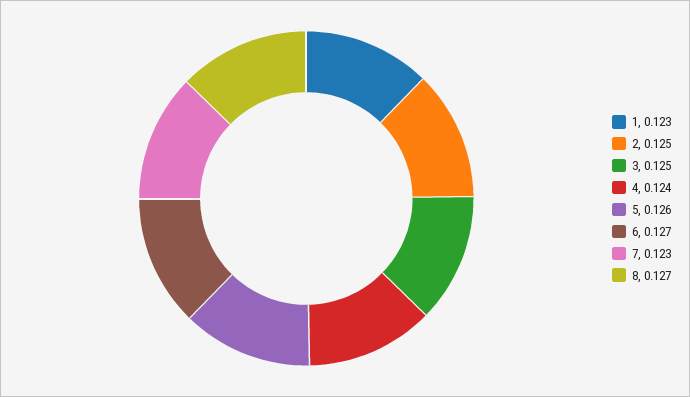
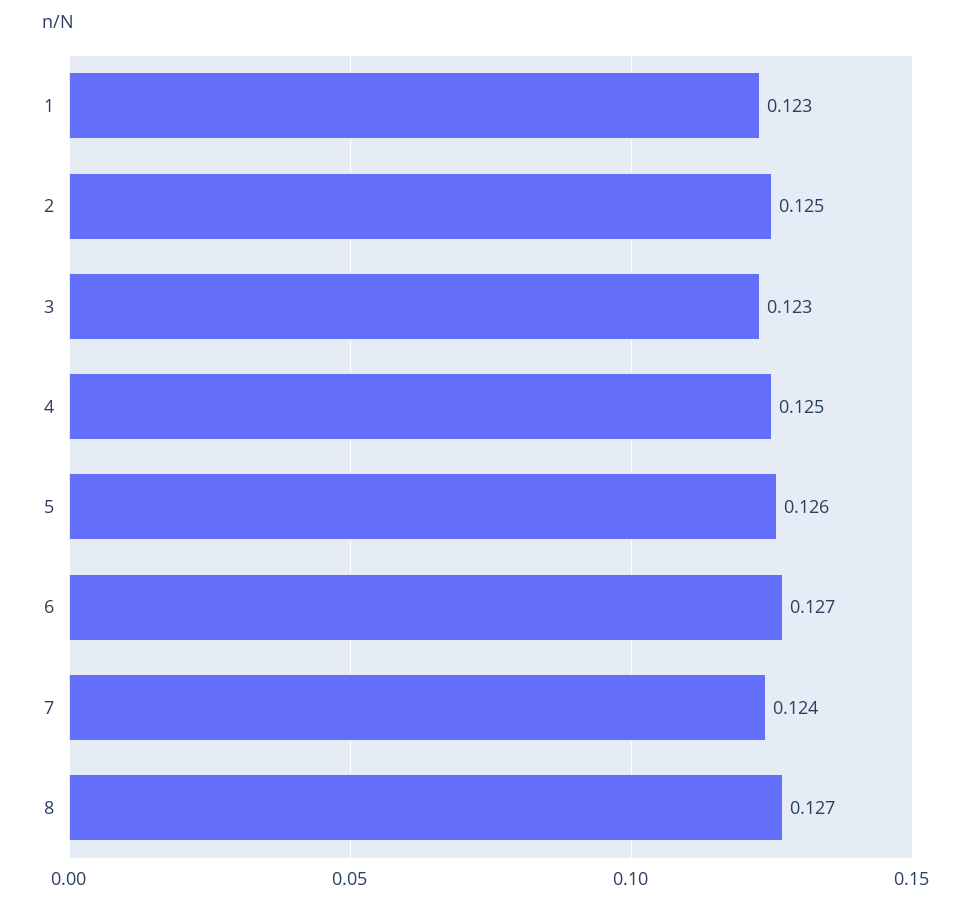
  {
    "1": 0.123,
    "2": 0.125,
-   "3": 0.125,
+   "3": 0.123,
-   "4": 0.124,
+   "4": 0.125,
    "5": 0.126,
    "6": 0.127,
-   "7": 0.123,
+   "7": 0.124,
    "8": 0.127
  }

